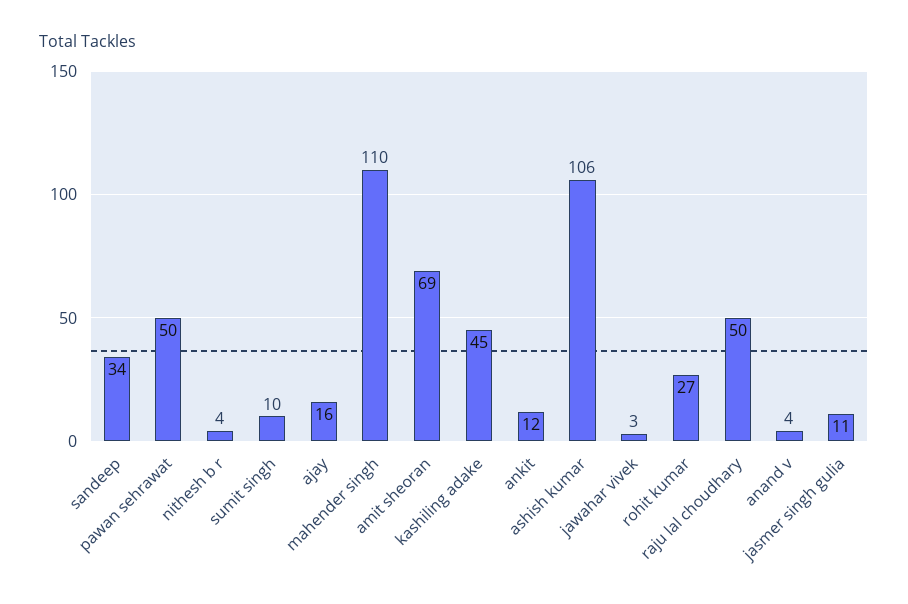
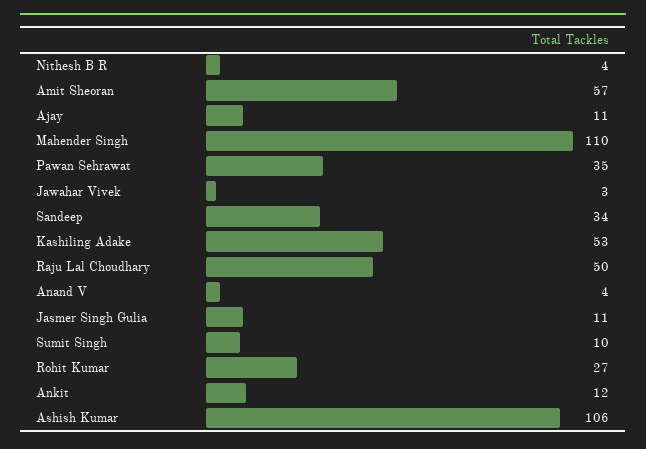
  {
    "sandeep": 34,
-   "pawan sehrawat": 50,
+   "pawan sehrawat": 35,
    "nithesh b r": 4,
    "sumit singh": 10,
-   "ajay": 16,
+   "ajay": 11,
    "mahender singh": 110,
-   "amit sheoran": 69,
+   "amit sheoran": 57,
-   "kashiling adake": 45,
+   "kashiling adake": 53,
    "ankit": 12,
    "ashish kumar": 106,
    "jawahar vivek": 3,
    "rohit kumar": 27,
    "raju lal choudhary": 50,
    "anand v": 4,
    "jasmer singh gulia": 11
  }

